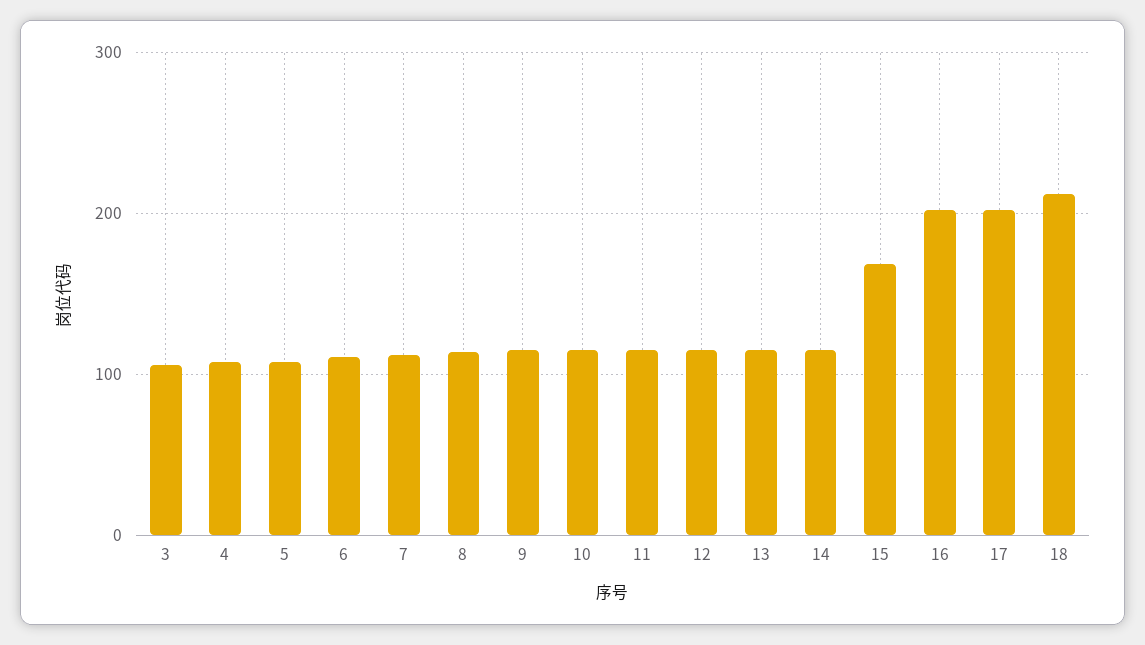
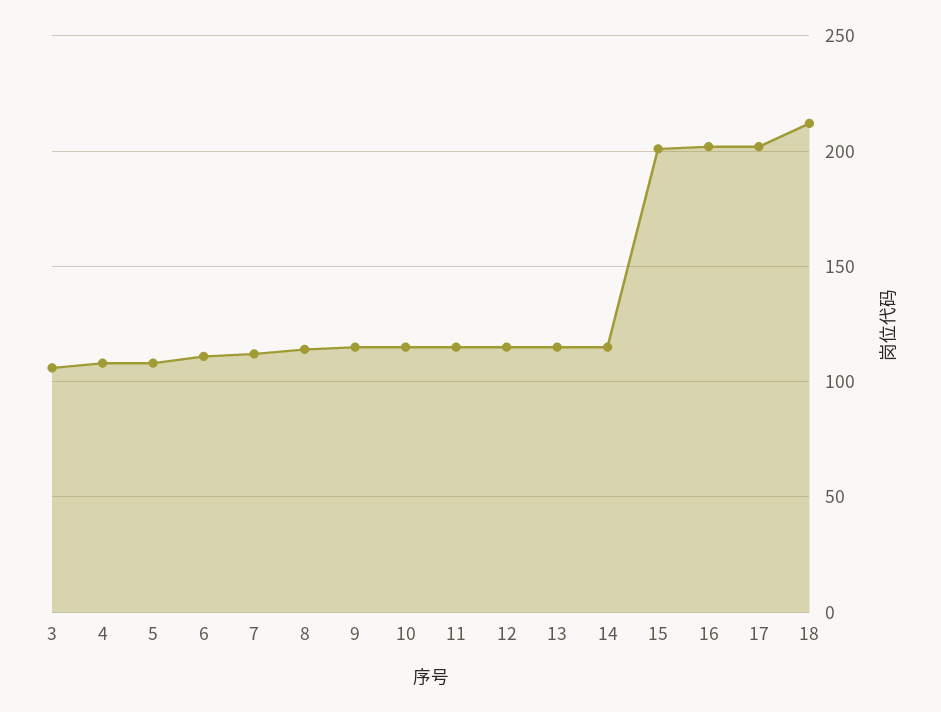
  {
    "3": 105,
    "4": 110,
    "5": 110,
    "6": 110,
    "7": 110,
    "8": 115,
    "9": 115,
    "10": 115,
    "11": 115,
    "12": 115,
    "13": 115,
    "14": 115,
-   "15": 170,
+   "15": 200,
    "16": 200,
    "17": 200,
    "18": 210
  }

